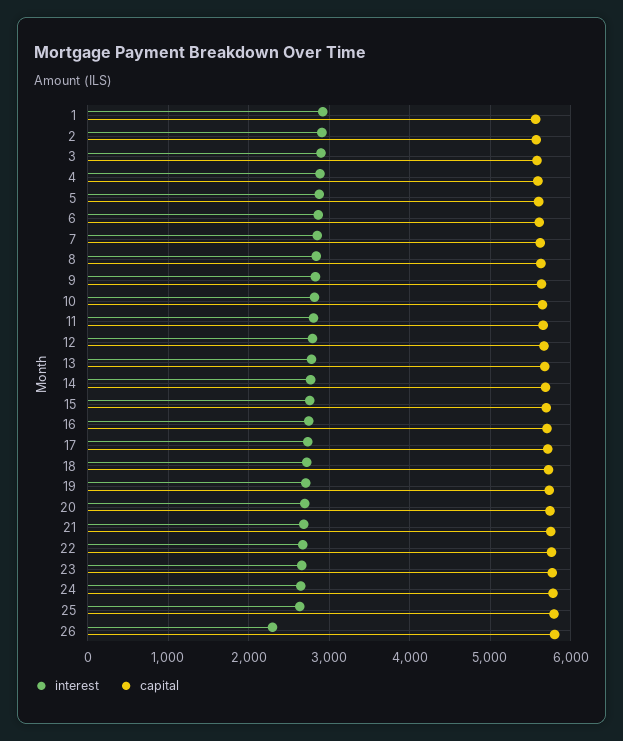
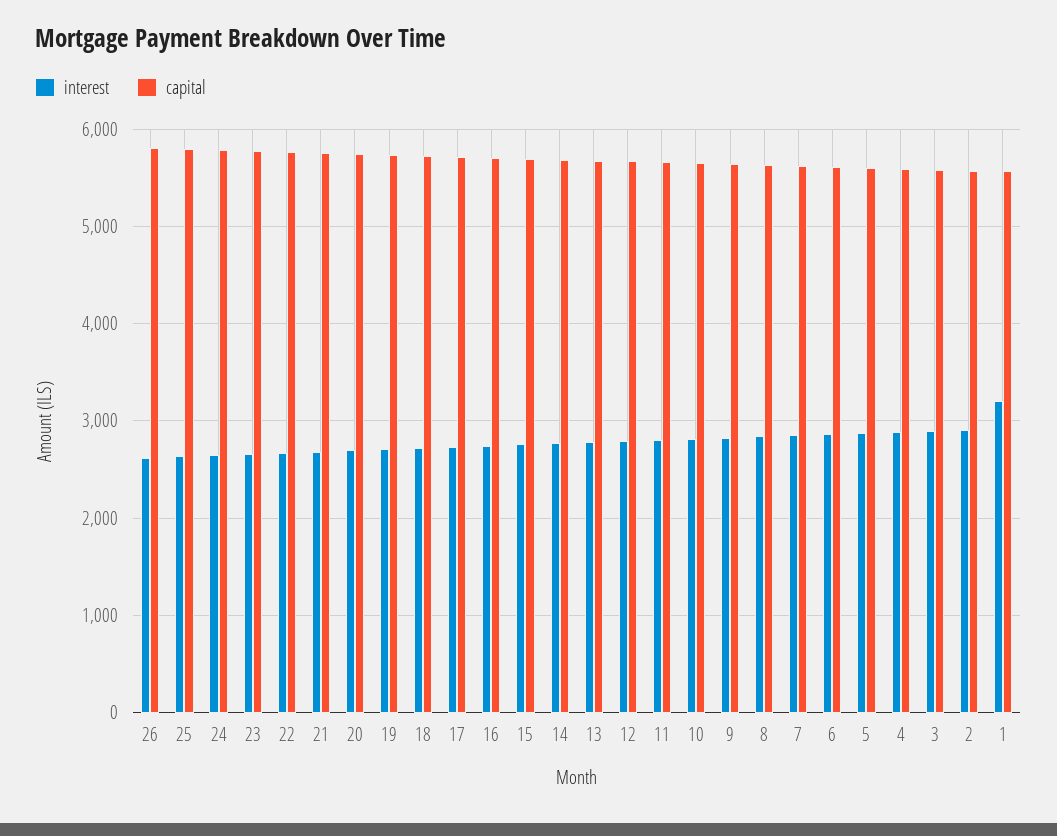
  {
    "interest": {
-     "1": 2900,
+     "1": 3200,
      "2": 2900,
      "3": 2900,
      "4": 2900,
      "5": 2900,
      "6": 2900,
      "7": 2900,
      "8": 2800,
      "9": 2800,
      "10": 2800,
      "11": 2800,
      "12": 2800,
      "13": 2800,
      "14": 2800,
      "15": 2800,
      "16": 2700,
      "17": 2700,
      "18": 2700,
      "19": 2700,
      "20": 2700,
      "21": 2700,
      "22": 2700,
      "23": 2700,
      "24": 2600,
      "25": 2600,
-     "26": 2300
+     "26": 2600
    },
    "capital": {
      "1": 5600,
      "2": 5600,
      "3": 5600,
      "4": 5600,
      "5": 5600,
      "6": 5600,
      "7": 5600,
      "8": 5600,
      "9": 5600,
      "10": 5600,
      "11": 5700,
      "12": 5700,
      "13": 5700,
      "14": 5700,
      "15": 5700,
      "16": 5700,
      "17": 5700,
      "18": 5700,
      "19": 5700,
      "20": 5700,
      "21": 5800,
      "22": 5800,
      "23": 5800,
      "24": 5800,
      "25": 5800,
      "26": 5800
    }
  }

